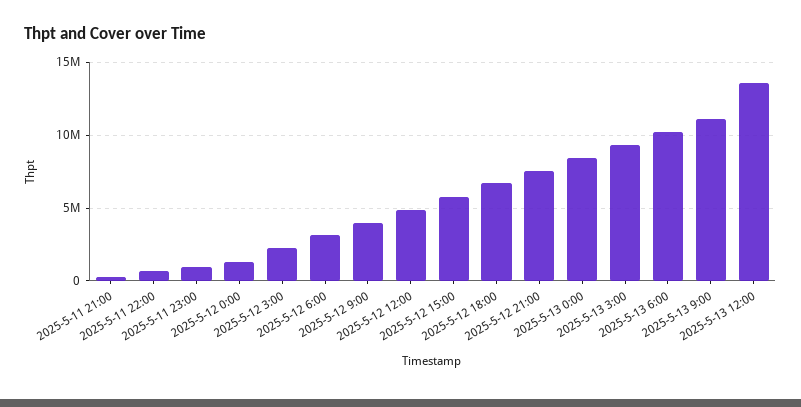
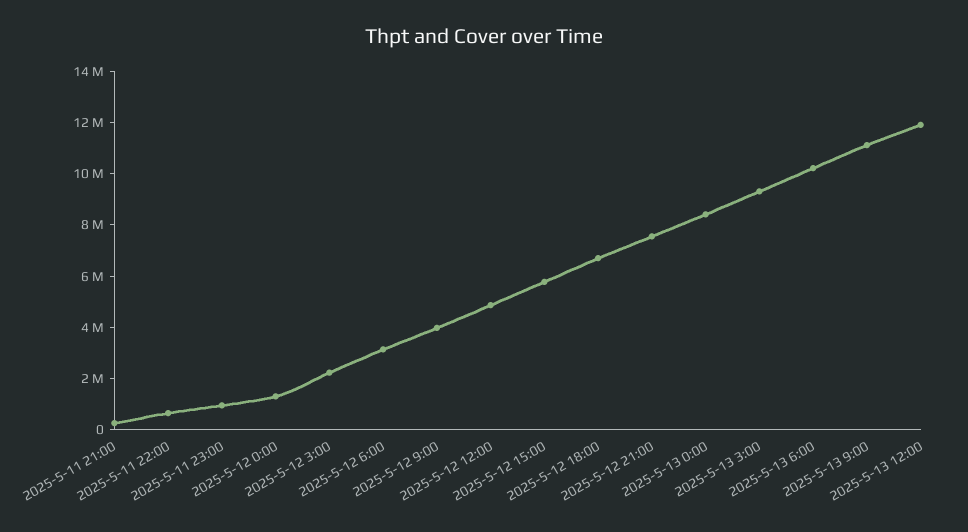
  {
    "2025-5-11 21:00": 500000,
    "2025-5-11 22:00": 500000,
    "2025-5-11 23:00": 1000000,
    "2025-5-12 0:00": 1500000,
    "2025-5-12 3:00": 2000000,
    "2025-5-12 6:00": 3000000,
    "2025-5-12 9:00": 4000000,
    "2025-5-12 12:00": 5000000,
    "2025-5-12 15:00": 6000000,
    "2025-5-12 18:00": 6500000,
    "2025-5-12 21:00": 7500000,
    "2025-5-13 0:00": 8500000,
    "2025-5-13 3:00": 9500000,
    "2025-5-13 6:00": 10000000,
    "2025-5-13 9:00": 11000000,
-   "2025-5-13 12:00": 13500000
+   "2025-5-13 12:00": 12000000
  }

